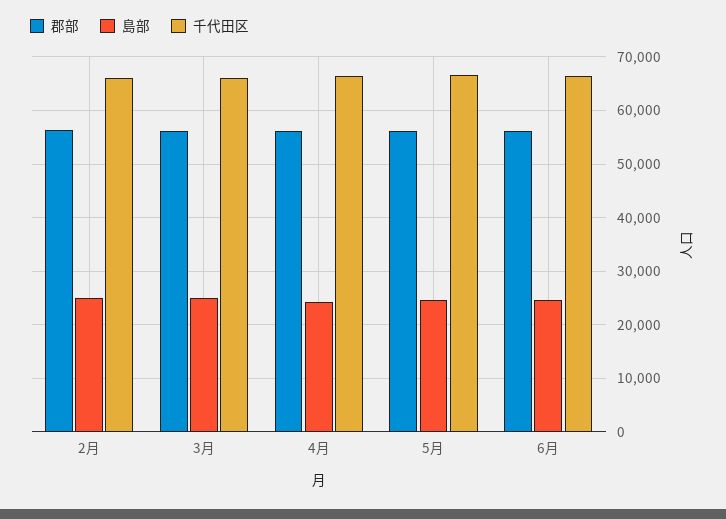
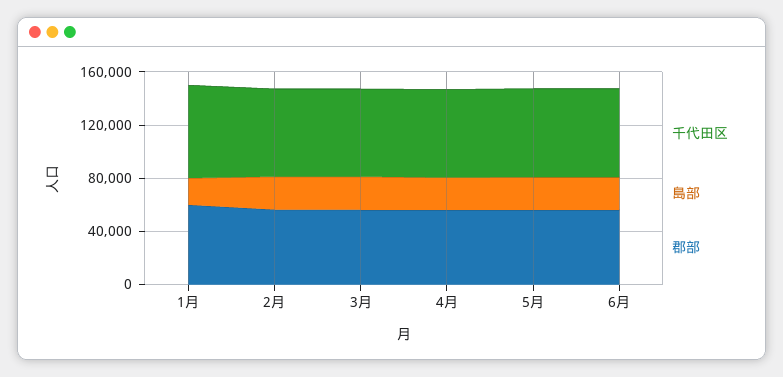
  {
    "郡部": {
      "2月": 56000,
      "3月": 56000,
      "4月": 56000,
      "5月": 56000,
-     "6月": 56000
+     "6月": 56000,
+     "1月": 60000
    },
    "島部": {
      "2月": 24000,
      "3月": 24000,
      "4月": 24000,
      "5月": 24000,
-     "6月": 24000
+     "6月": 24000,
+     "1月": 20000
    },
    "千代田区": {
      "2月": 66000,
      "3月": 66000,
      "4月": 66000,
      "5月": 66000,
-     "6月": 66000
+     "6月": 66000,
+     "1月": 70000
    }
  }

